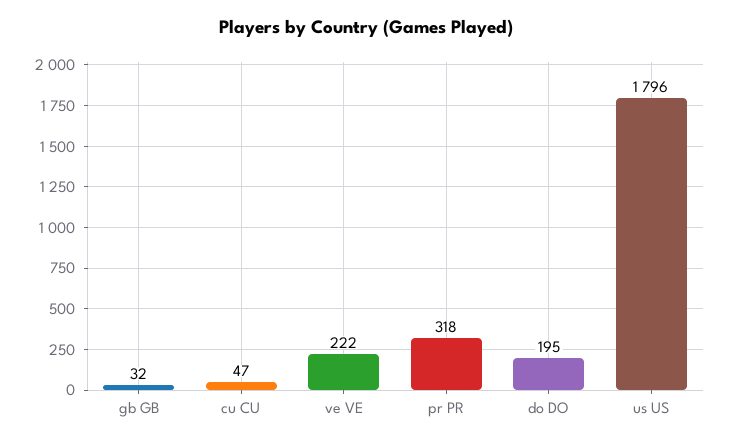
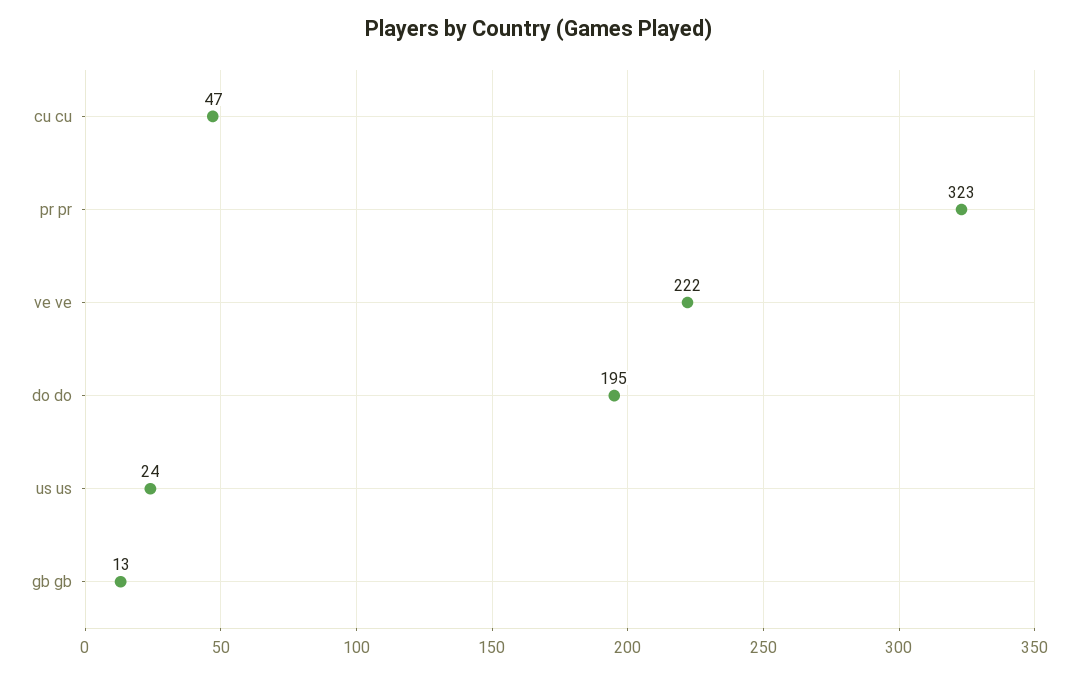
  {
-   "gb GB": 32,
+   "gb GB": 13,
    "cu CU": 47,
    "ve VE": 222,
-   "pr PR": 318,
+   "pr PR": 323,
    "do DO": 195,
-   "us US": 1796
+   "us US": 24
  }

